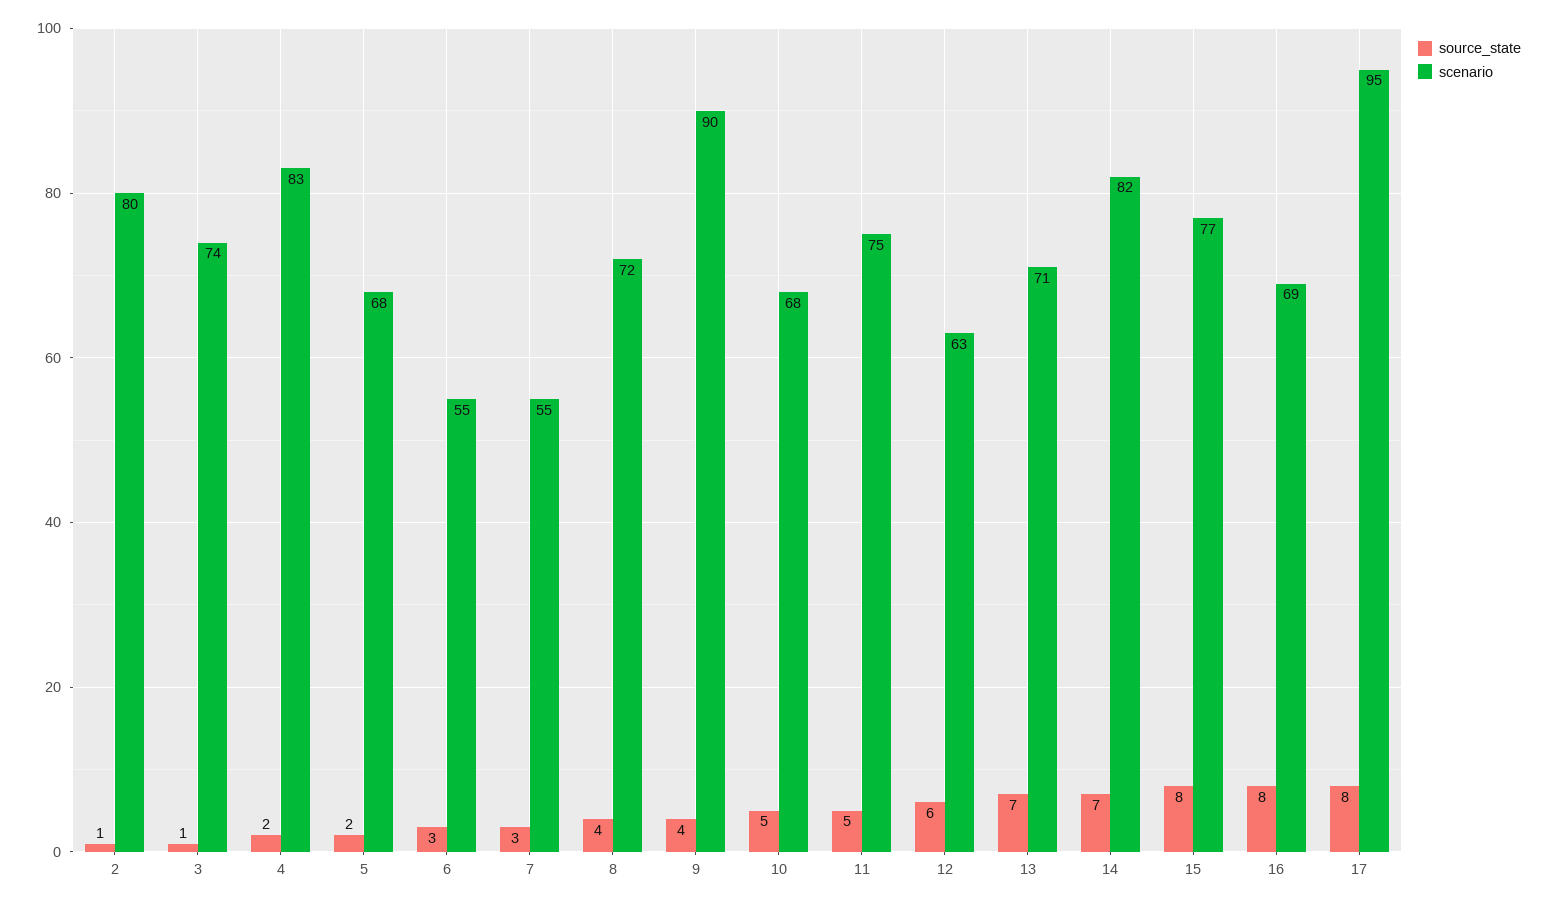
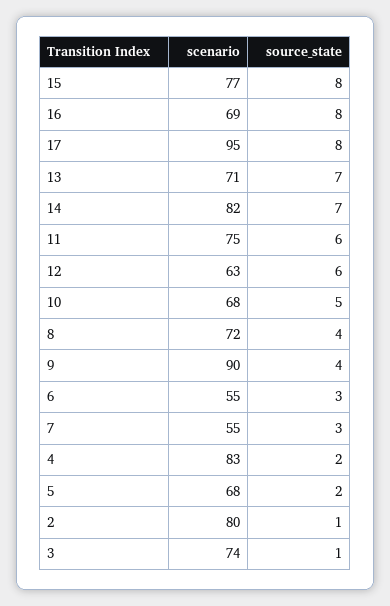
  {
    "source_state": {
      "2": 1,
      "3": 1,
      "4": 2,
      "5": 2,
      "6": 3,
      "7": 3,
      "8": 4,
      "9": 4,
      "10": 5,
-     "11": 5,
+     "11": 6,
      "12": 6,
      "13": 7,
      "14": 7,
      "15": 8,
      "16": 8,
      "17": 8
    },
    "scenario": {
      "2": 80,
      "3": 74,
      "4": 83,
      "5": 68,
      "6": 55,
      "7": 55,
      "8": 72,
      "9": 90,
      "10": 68,
      "11": 75,
      "12": 63,
      "13": 71,
      "14": 82,
      "15": 77,
      "16": 69,
      "17": 95
    }
  }

